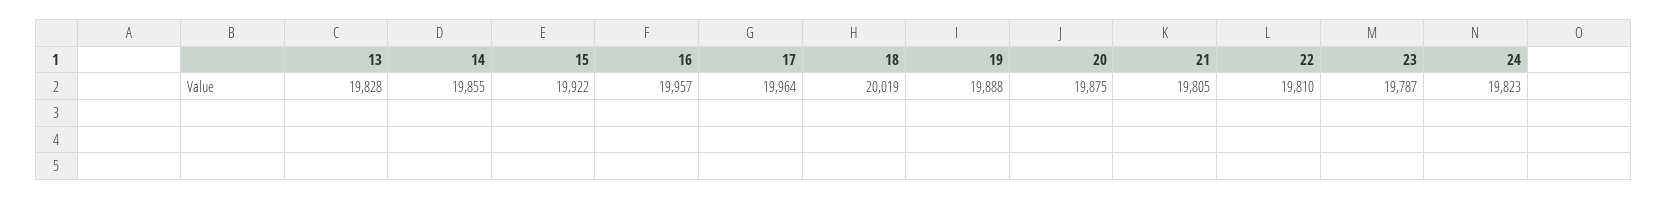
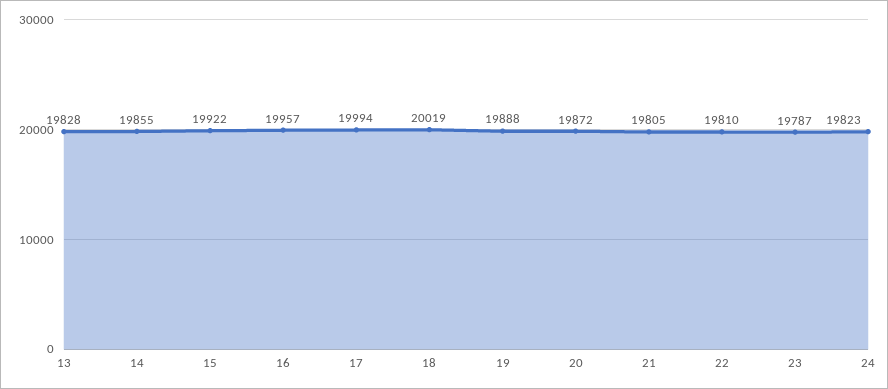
  {
    "13": 19828,
    "14": 19855,
    "15": 19922,
    "16": 19957,
-   "17": 19964,
+   "17": 19994,
    "18": 20019,
    "19": 19888,
-   "20": 19875,
+   "20": 19872,
    "21": 19805,
    "22": 19810,
    "23": 19787,
    "24": 19823
  }

